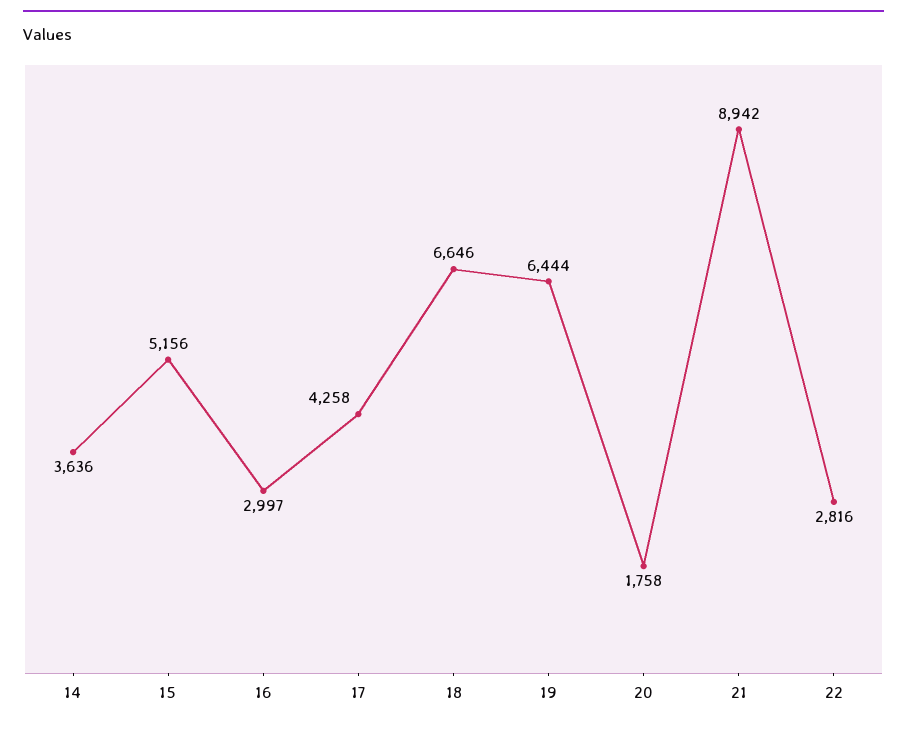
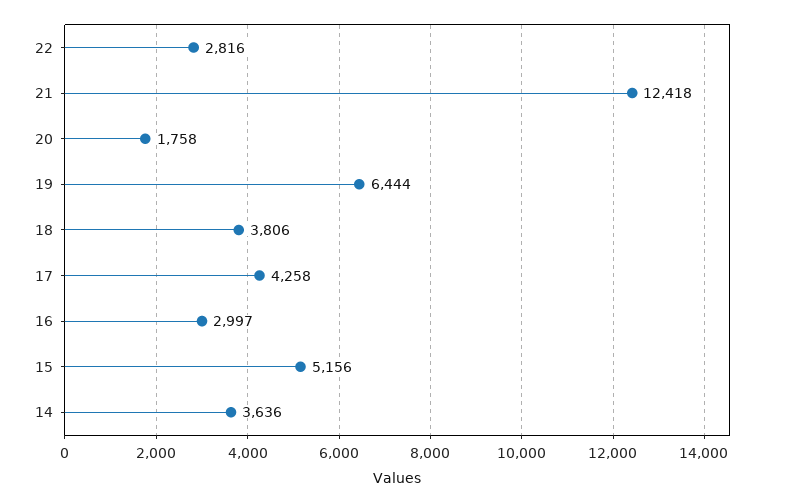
  {
    "14": 3636,
    "15": 5156,
    "16": 2997,
    "17": 4258,
-   "18": 6646,
+   "18": 3806,
    "19": 6444,
    "20": 1758,
-   "21": 8942,
+   "21": 12418,
    "22": 2816
  }

